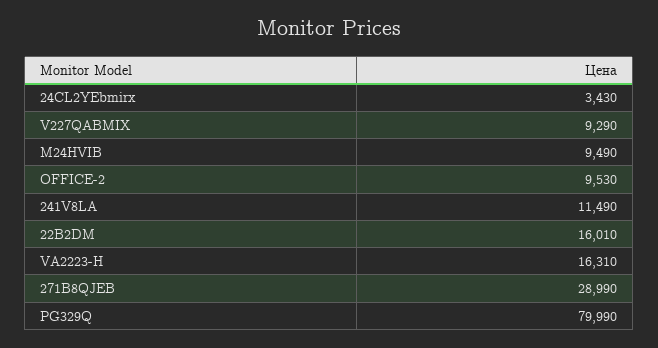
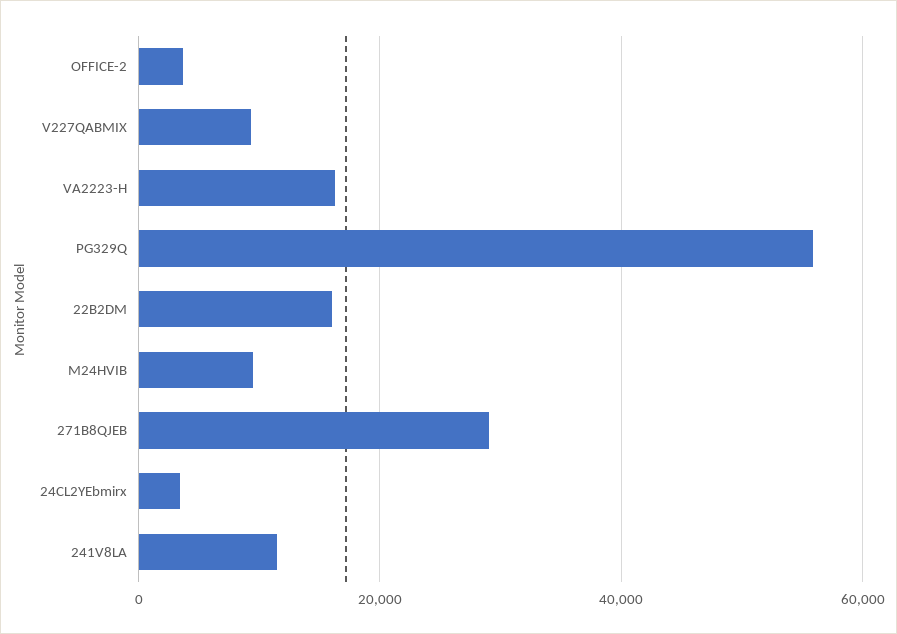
  {
    "24CL2YEbmirx": 3430,
    "V227QABMIX": 9290,
    "M24HVIB": 9490,
-   "OFFICE-2": 9530,
+   "OFFICE-2": 4000,
    "241V8LA": 11490,
    "22B2DM": 16010,
    "VA2223-H": 16310,
    "271B8QJEB": 28990,
-   "PG329Q": 79990
+   "PG329Q": 56000
  }

